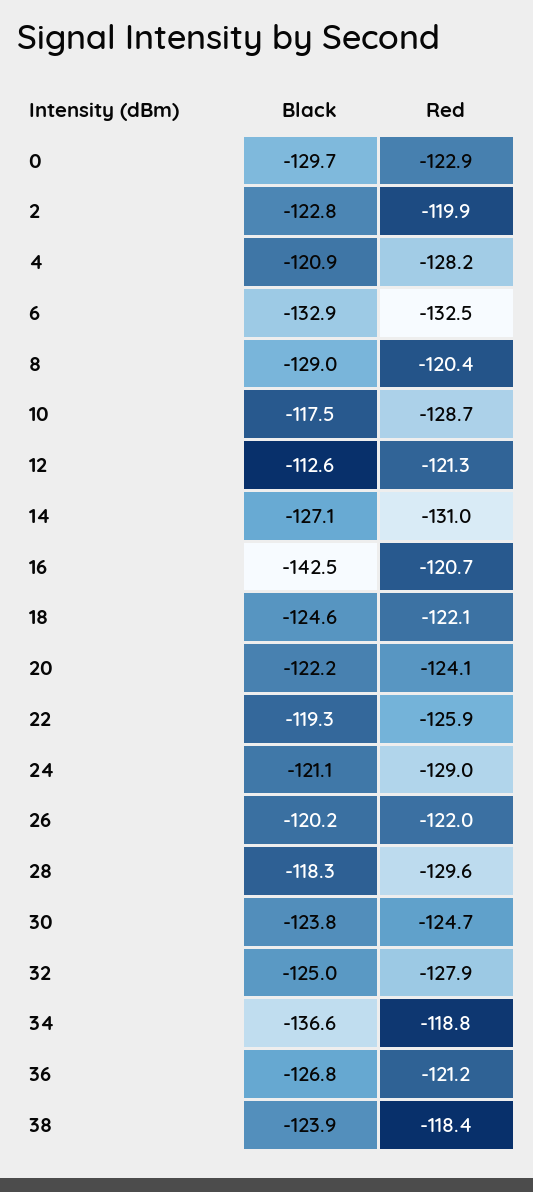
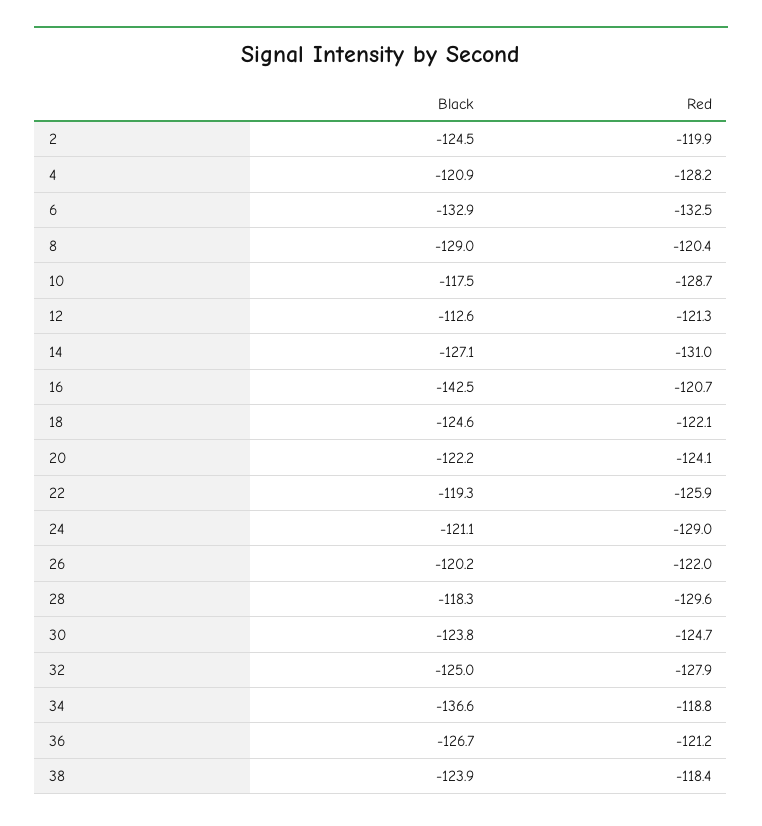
  {
    "Black": {
-     "0": -129.7,
-     "2": -122.8,
+     "2": -124.5,
      "4": -120.9,
      "6": -132.9,
      "8": -129,
      "10": -117.5,
      "12": -112.6,
      "14": -127.1,
      "16": -142.5,
      "18": -124.6,
      "20": -122.2,
      "22": -119.3,
      "24": -121.1,
      "26": -120.2,
      "28": -118.3,
      "30": -123.8,
      "32": -125,
      "34": -136.6,
-     "36": -126.8,
+     "36": -126.7,
      "38": -123.9
    },
    "Red": {
-     "0": -122.9,
      "2": -119.9,
      "4": -128.2,
      "6": -132.5,
      "8": -120.4,
      "10": -128.7,
      "12": -121.3,
      "14": -131,
      "16": -120.7,
      "18": -122.1,
      "20": -124.1,
      "22": -125.9,
      "24": -129,
      "26": -122,
      "28": -129.6,
      "30": -124.7,
      "32": -127.9,
      "34": -118.8,
      "36": -121.2,
      "38": -118.4
    }
  }

